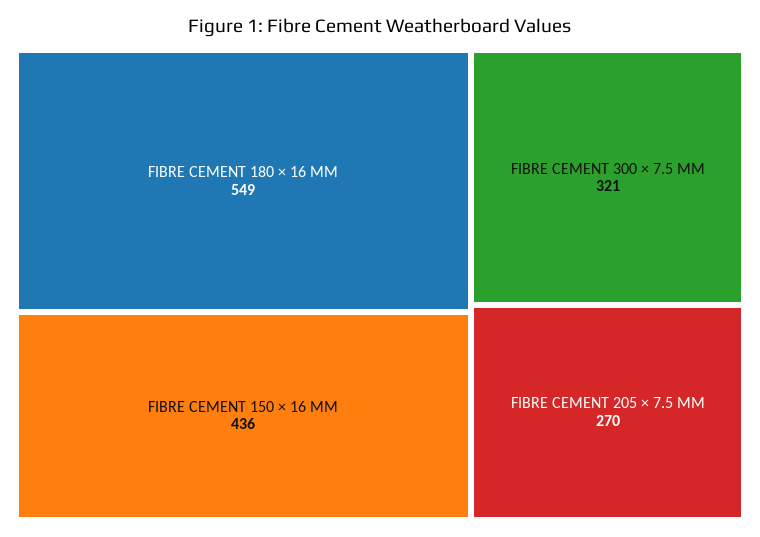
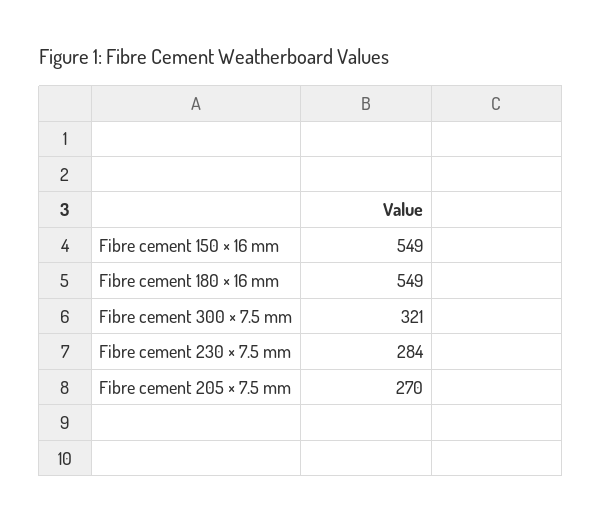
  {
    "FIBRE CEMENT 180 × 16 MM": 549,
-   "FIBRE CEMENT 150 × 16 MM": 436,
+   "FIBRE CEMENT 150 × 16 MM": 549,
    "FIBRE CEMENT 300 × 7.5 MM": 321,
-   "FIBRE CEMENT 205 × 7.5 MM": 270
+   "FIBRE CEMENT 205 × 7.5 MM": 270,
+   "Fibre cement 230 × 7.5 mm": 284
  }

